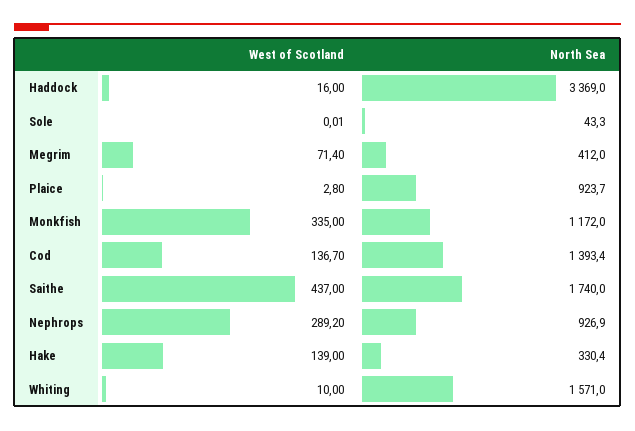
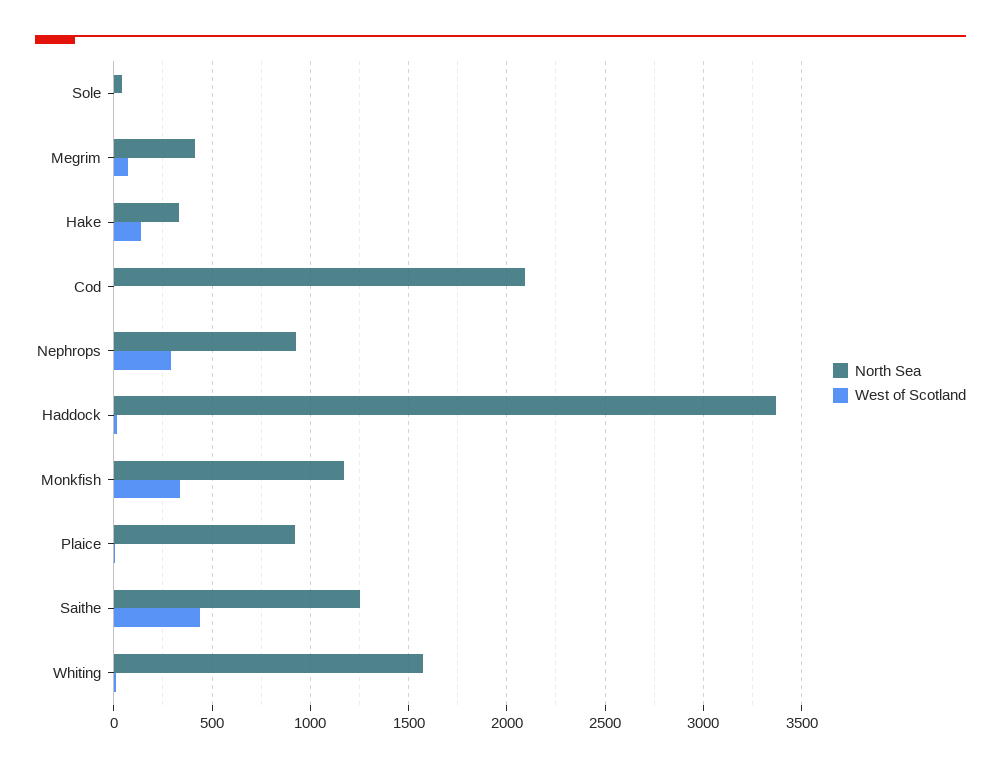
  {
    "West of Scotland": {
      "Haddock": 16,
      "Sole": 0.01,
      "Megrim": 71.4,
      "Plaice": 2.8,
      "Monkfish": 335,
-     "Cod": 136.7,
+     "Cod": 0,
      "Saithe": 437,
      "Nephrops": 289.2,
      "Hake": 139,
      "Whiting": 10
    },
    "North Sea": {
      "Haddock": 3369,
      "Sole": 43.3,
      "Megrim": 412,
      "Plaice": 923.7,
      "Monkfish": 1172,
-     "Cod": 1393.4,
+     "Cod": 2100,
-     "Saithe": 1740,
+     "Saithe": 1250,
      "Nephrops": 926.9,
      "Hake": 330.4,
      "Whiting": 1571
    }
  }

